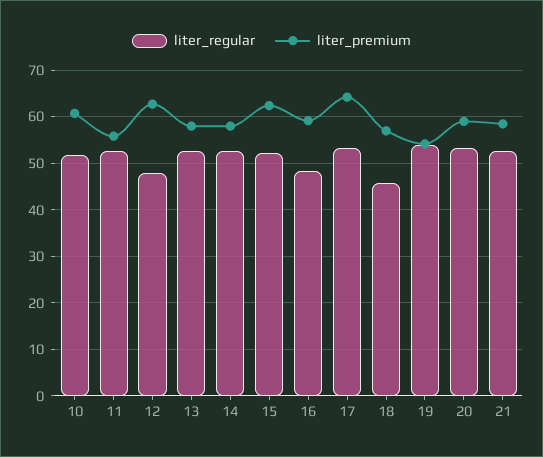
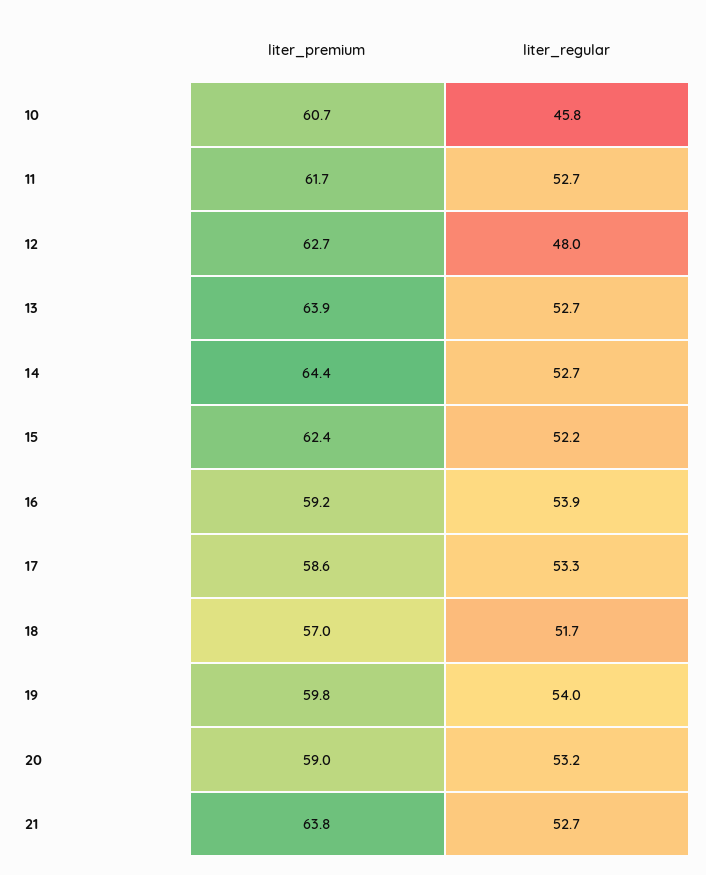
  {
    "liter_regular": {
-     "10": 52,
+     "10": 45.8,
      "11": 52.7,
      "12": 48,
      "13": 52.7,
      "14": 52.7,
      "15": 52.2,
-     "16": 48,
+     "16": 53.9,
      "17": 53.3,
-     "18": 46,
+     "18": 51.7,
      "19": 54,
      "20": 53.2,
      "21": 52.7
    },
    "liter_premium": {
      "10": 60.7,
-     "11": 56,
+     "11": 61.7,
      "12": 62.7,
-     "13": 58,
+     "13": 63.9,
-     "14": 58,
+     "14": 64.4,
      "15": 62.4,
      "16": 59.2,
-     "17": 64,
+     "17": 58.6,
      "18": 57,
-     "19": 54,
+     "19": 59.8,
      "20": 59,
-     "21": 58
+     "21": 63.8
    }
  }

